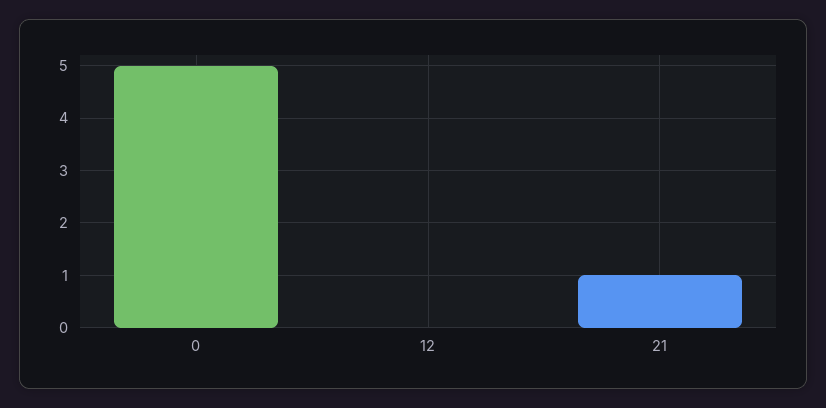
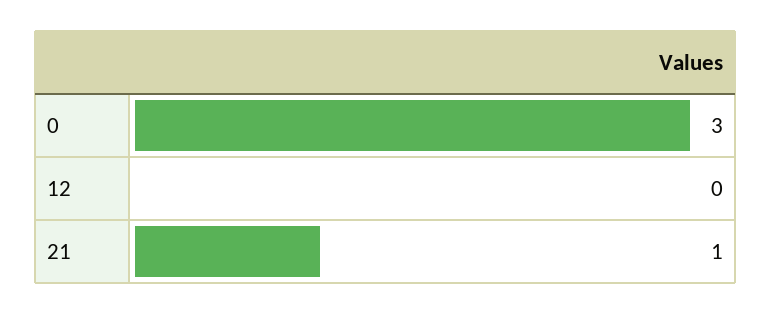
  {
-   "0": 5,
+   "0": 3,
    "12": 0,
    "21": 1
  }

